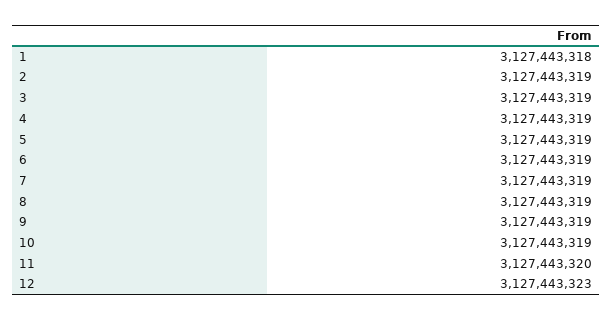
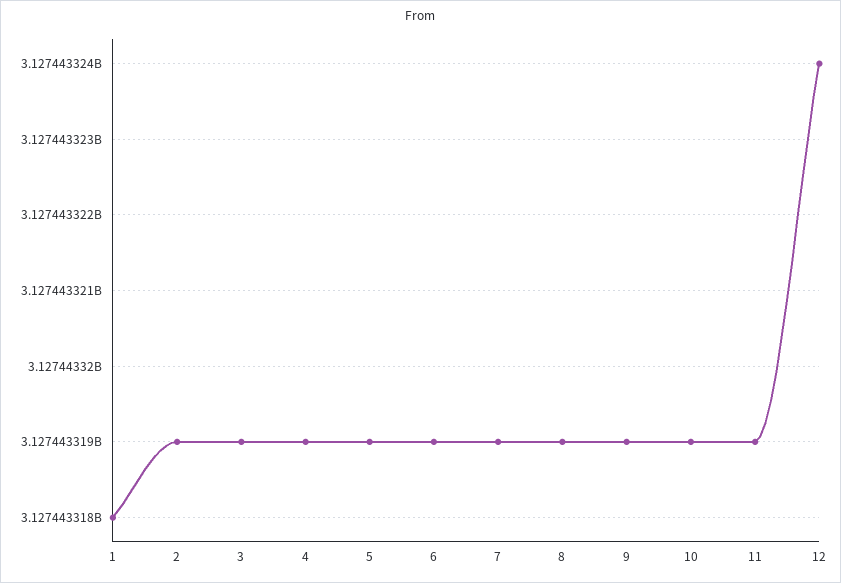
  {
    "1": 3127443318,
    "2": 3127443319,
    "3": 3127443319,
    "4": 3127443319,
    "5": 3127443319,
    "6": 3127443319,
    "7": 3127443319,
    "8": 3127443319,
    "9": 3127443319,
    "10": 3127443319,
-   "11": 3127443320,
+   "11": 3127443319,
-   "12": 3127443323
+   "12": 3127443324
  }

